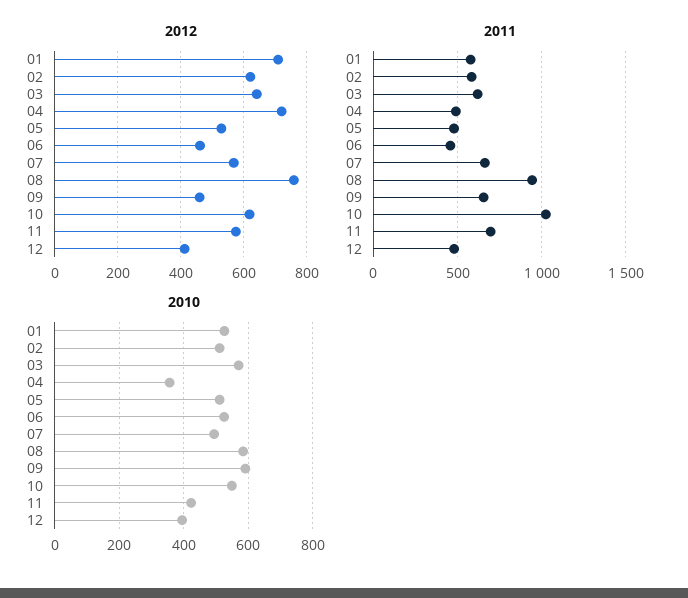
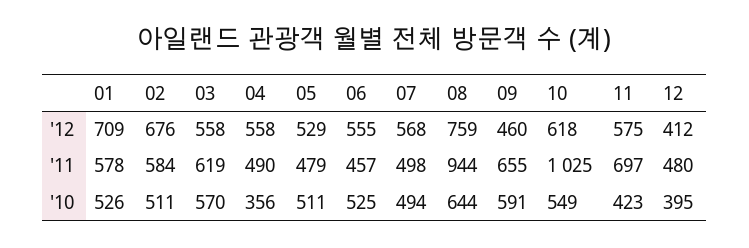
  {
    "2012": {
      "01": 709,
-     "02": 620,
+     "02": 676,
-     "03": 640,
+     "03": 558,
-     "04": 720,
+     "04": 558,
      "05": 529,
-     "06": 460,
+     "06": 555,
      "07": 568,
      "08": 759,
      "09": 460,
      "10": 618,
      "11": 575,
      "12": 412
    },
    "2011": {
      "01": 578,
      "02": 584,
      "03": 619,
      "04": 490,
      "05": 479,
      "06": 457,
-     "07": 650,
+     "07": 498,
      "08": 944,
      "09": 655,
      "10": 1025,
      "11": 697,
      "12": 480
    },
    "2010": {
      "01": 526,
      "02": 511,
      "03": 570,
      "04": 356,
      "05": 511,
      "06": 525,
      "07": 494,
-     "08": 580,
+     "08": 644,
      "09": 591,
      "10": 549,
      "11": 423,
      "12": 395
    }
  }

